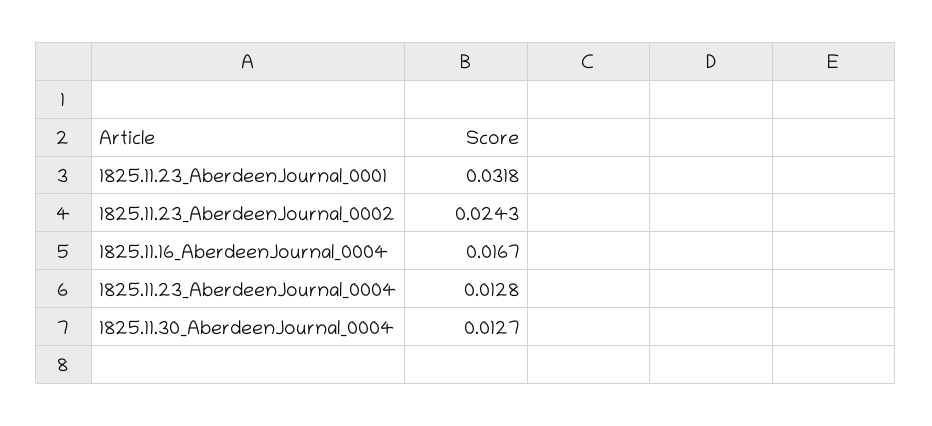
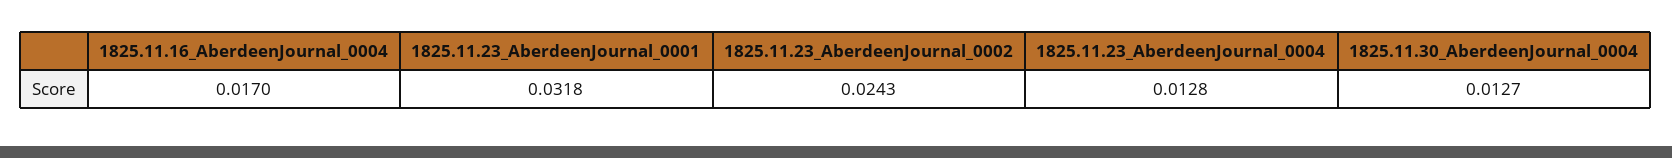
  {
    "1825.11.23_AberdeenJournal_0001": 0.0318,
    "1825.11.23_AberdeenJournal_0002": 0.0243,
-   "1825.11.16_AberdeenJournal_0004": 0.0167,
+   "1825.11.16_AberdeenJournal_0004": 0.017,
    "1825.11.23_AberdeenJournal_0004": 0.0128,
    "1825.11.30_AberdeenJournal_0004": 0.0127
  }

